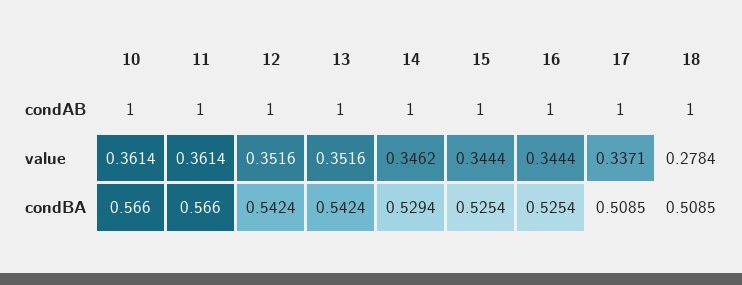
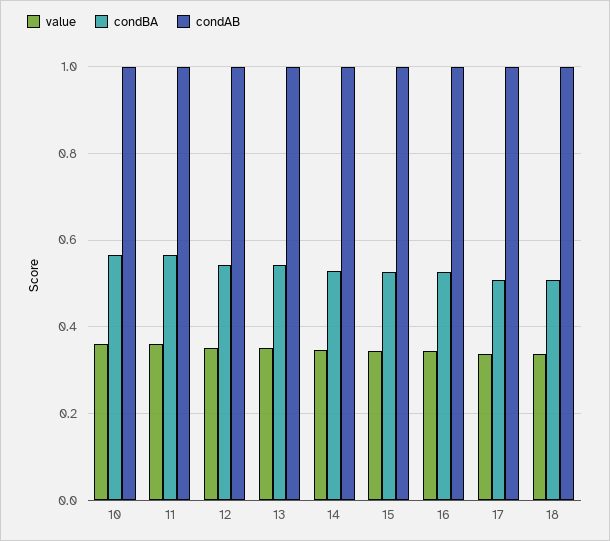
  {
    "condAB": {
      "10": 1,
      "11": 1,
      "12": 1,
      "13": 1,
      "14": 1,
      "15": 1,
      "16": 1,
      "17": 1,
      "18": 1
    },
    "value": {
      "10": 0.3614,
      "11": 0.3614,
      "12": 0.3516,
      "13": 0.3516,
      "14": 0.3462,
      "15": 0.3444,
      "16": 0.3444,
      "17": 0.3371,
-     "18": 0.2784
+     "18": 0.34
    },
    "condBA": {
      "10": 0.566,
      "11": 0.566,
      "12": 0.5424,
      "13": 0.5424,
      "14": 0.5294,
      "15": 0.5254,
      "16": 0.5254,
      "17": 0.5085,
      "18": 0.5085
    }
  }

